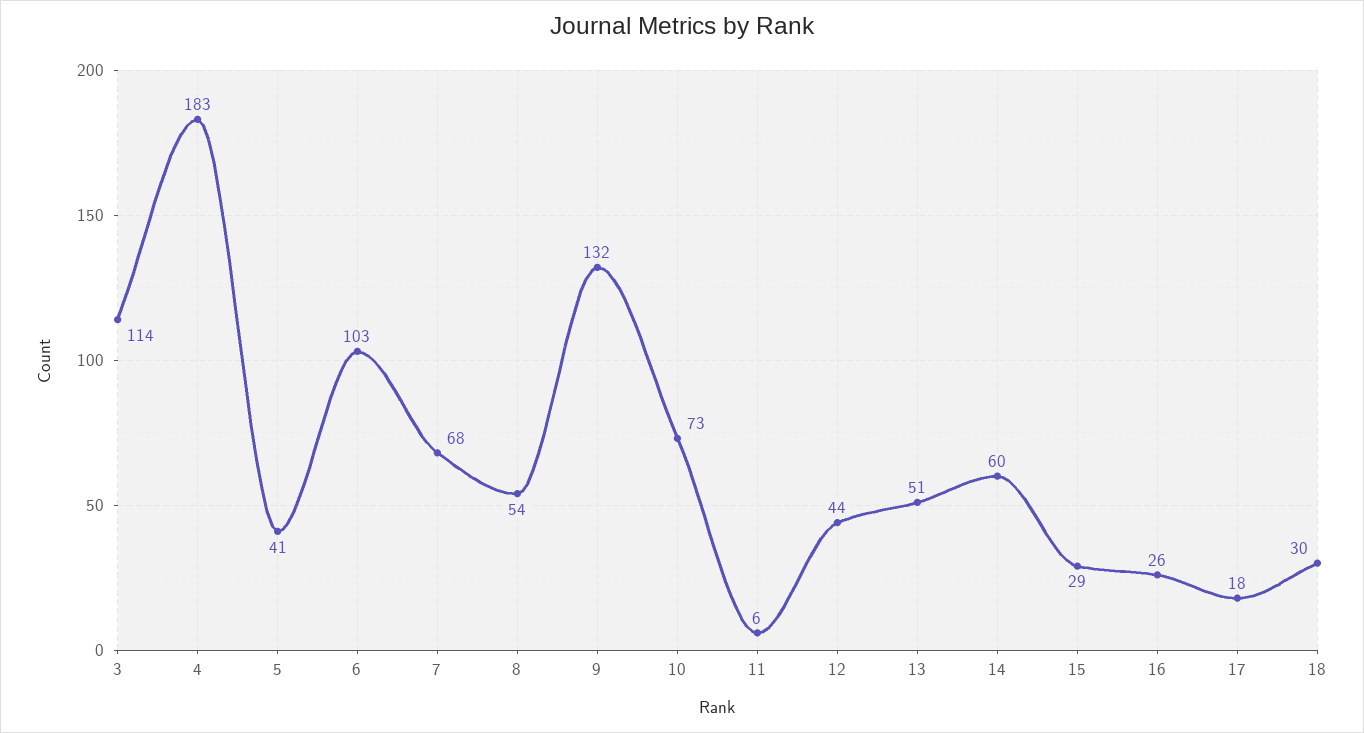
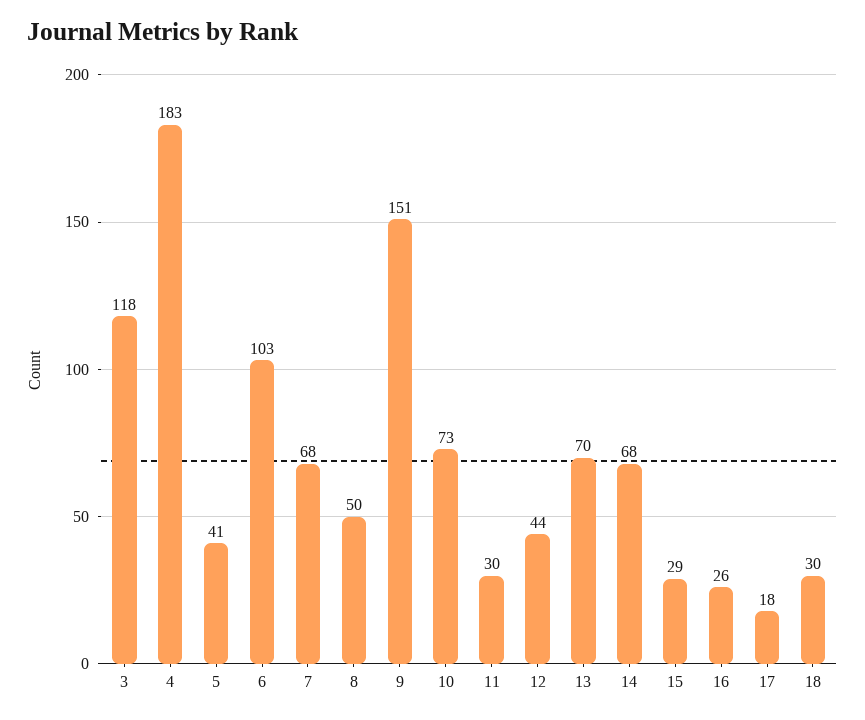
  {
-   "3": 114,
+   "3": 118,
    "4": 183,
    "5": 41,
    "6": 103,
    "7": 68,
-   "8": 54,
+   "8": 50,
-   "9": 132,
+   "9": 151,
    "10": 73,
-   "11": 6,
+   "11": 30,
    "12": 44,
-   "13": 51,
+   "13": 70,
-   "14": 60,
+   "14": 68,
    "15": 29,
    "16": 26,
    "17": 18,
    "18": 30
  }

